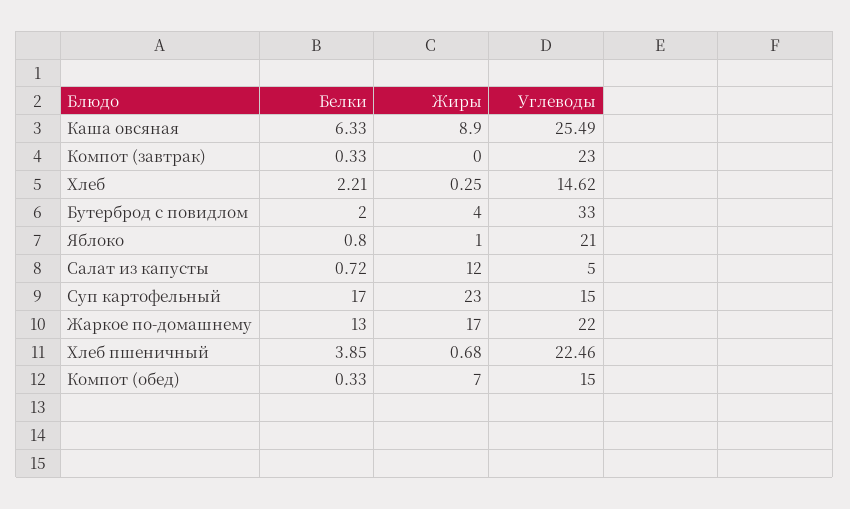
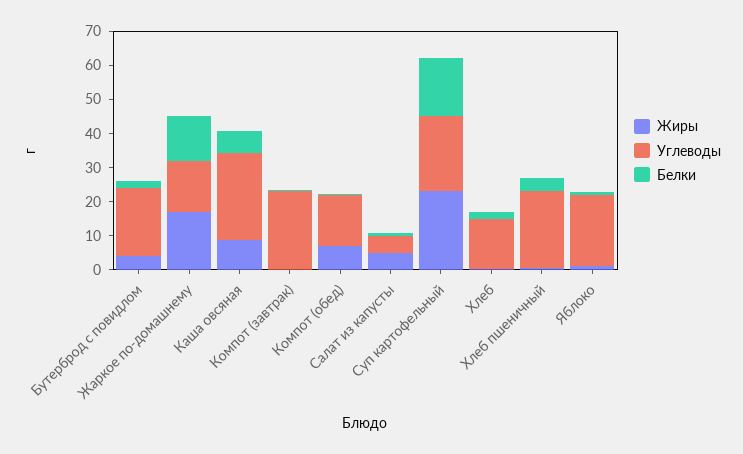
  {
    "Белки": {
      "Каша овсяная": 6.33,
      "Компот (завтрак)": 0.33,
      "Хлеб": 2.21,
      "Бутерброд с повидлом": 2,
      "Яблоко": 0.8,
      "Салат из капусты": 0.72,
      "Суп картофельный": 17,
      "Жаркое по-домашнему": 13,
      "Хлеб пшеничный": 3.85,
      "Компот (обед)": 0.33
    },
    "Жиры": {
      "Каша овсяная": 8.9,
      "Компот (завтрак)": 0,
      "Хлеб": 0.25,
      "Бутерброд с повидлом": 4,
      "Яблоко": 1,
-     "Салат из капусты": 12,
+     "Салат из капусты": 5,
      "Суп картофельный": 23,
      "Жаркое по-домашнему": 17,
      "Хлеб пшеничный": 0.68,
      "Компот (обед)": 7
    },
    "Углеводы": {
      "Каша овсяная": 25.49,
      "Компот (завтрак)": 23,
      "Хлеб": 14.62,
-     "Бутерброд с повидлом": 33,
+     "Бутерброд с повидлом": 20,
      "Яблоко": 21,
      "Салат из капусты": 5,
-     "Суп картофельный": 15,
+     "Суп картофельный": 22.5,
-     "Жаркое по-домашнему": 22,
+     "Жаркое по-домашнему": 15,
      "Хлеб пшеничный": 22.46,
      "Компот (обед)": 15
    }
  }

